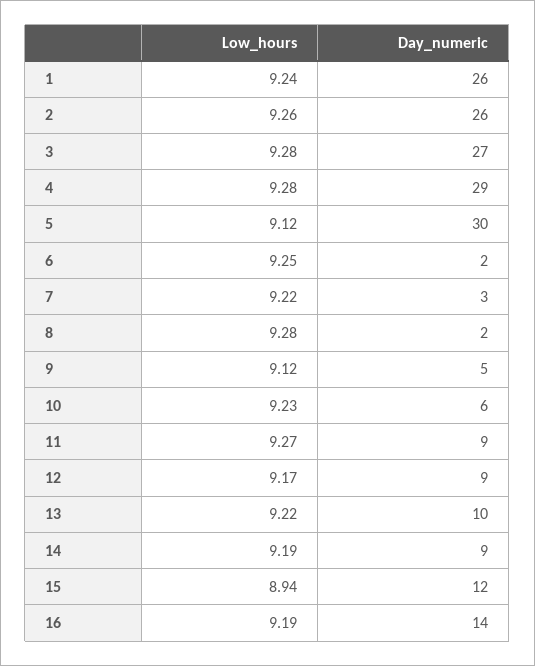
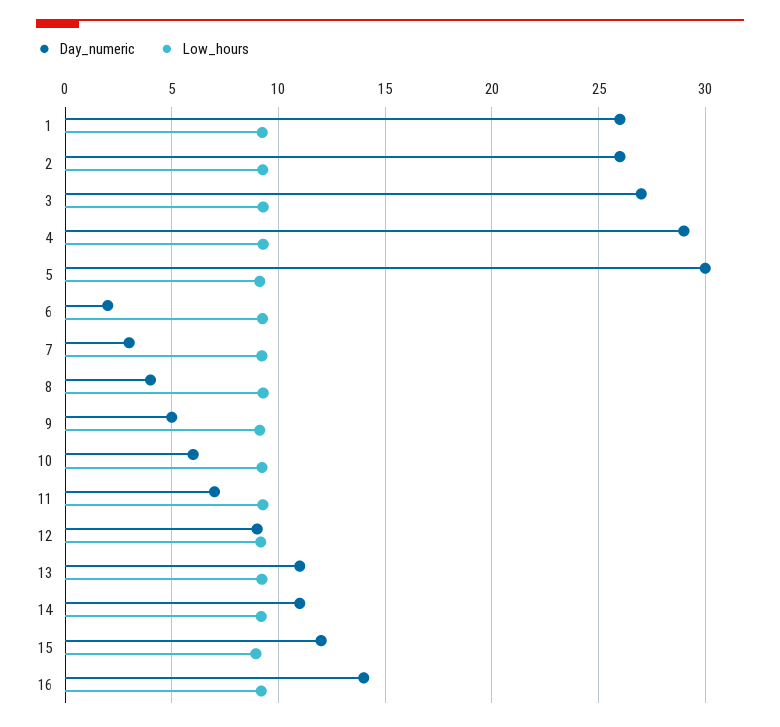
  {
    "Low_hours": {
      "1": 9.24,
      "2": 9.26,
      "3": 9.28,
      "4": 9.28,
      "5": 9.12,
      "6": 9.25,
      "7": 9.22,
      "8": 9.28,
      "9": 9.12,
      "10": 9.23,
      "11": 9.27,
      "12": 9.17,
      "13": 9.22,
      "14": 9.19,
      "15": 8.94,
      "16": 9.19
    },
    "Day_numeric": {
      "1": 26,
      "2": 26,
      "3": 27,
      "4": 29,
      "5": 30,
      "6": 2,
      "7": 3,
-     "8": 2,
+     "8": 4,
      "9": 5,
      "10": 6,
-     "11": 9,
+     "11": 7,
      "12": 9,
-     "13": 10,
+     "13": 11,
-     "14": 9,
+     "14": 11,
      "15": 12,
      "16": 14
    }
  }

